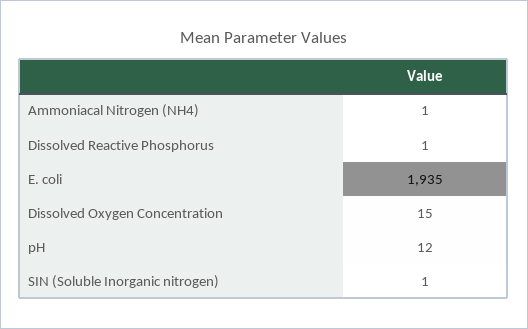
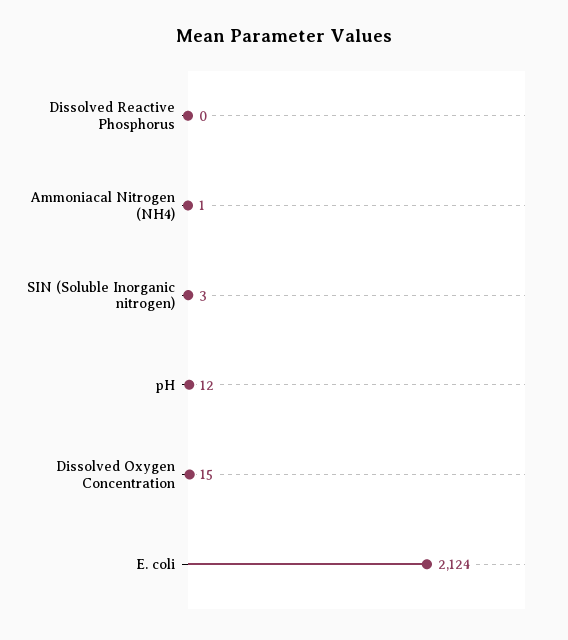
  {
    "Ammoniacal Nitrogen (NH4)": 1,
-   "Dissolved Reactive Phosphorus": 1,
+   "Dissolved Reactive Phosphorus": 0,
-   "E. coli": 1935,
+   "E. coli": 2124,
    "Dissolved Oxygen Concentration": 15,
    "pH": 12,
-   "SIN (Soluble Inorganic nitrogen)": 1
+   "SIN (Soluble Inorganic nitrogen)": 3
  }

